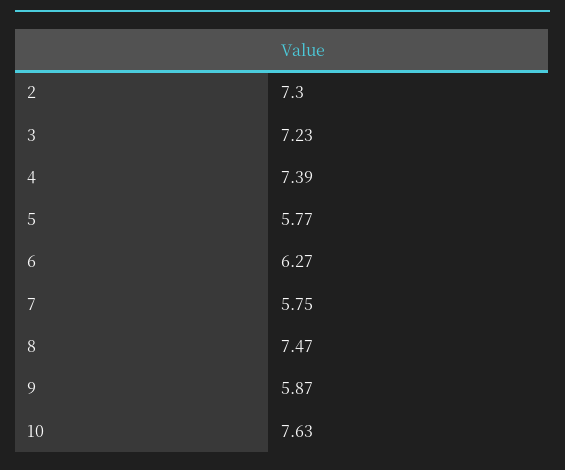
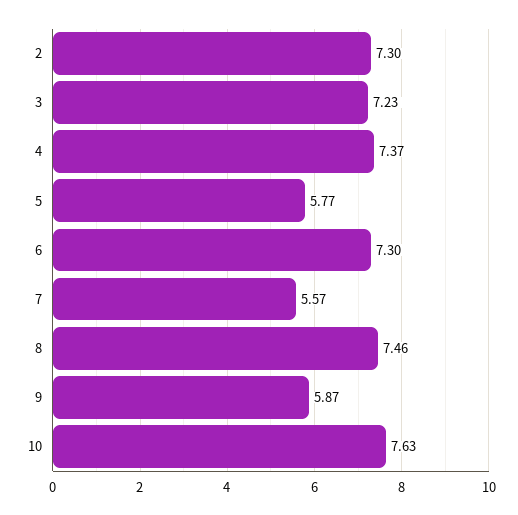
  {
    "2": 7.3,
    "3": 7.23,
-   "4": 7.39,
+   "4": 7.37,
    "5": 5.77,
-   "6": 6.27,
+   "6": 7.3,
-   "7": 5.75,
+   "7": 5.57,
-   "8": 7.47,
+   "8": 7.46,
    "9": 5.87,
    "10": 7.63
  }

